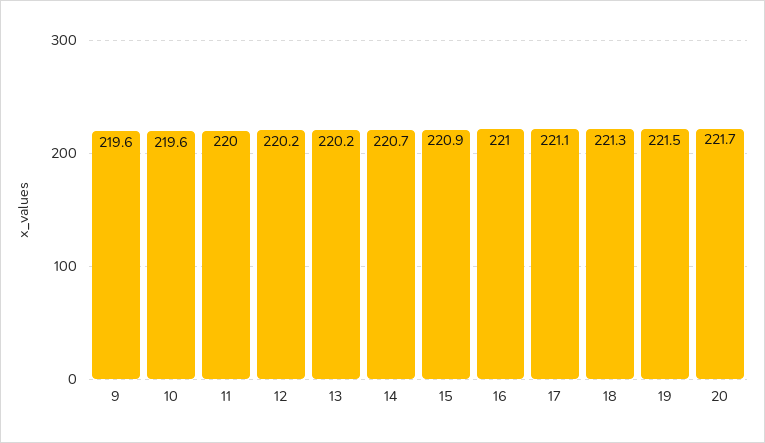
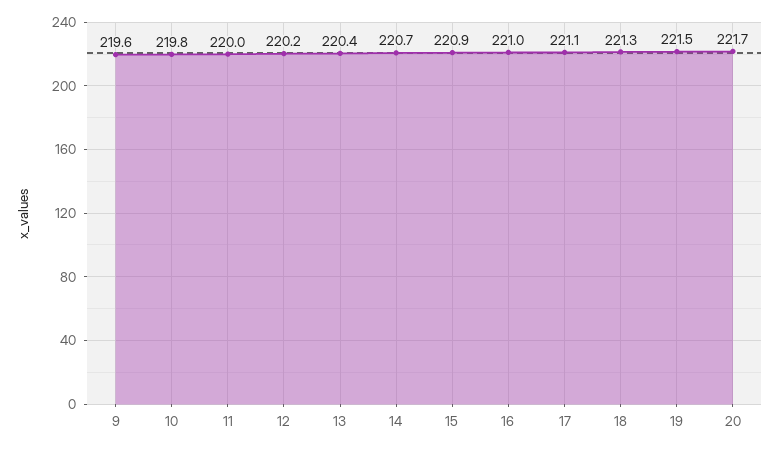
  {
    "9": 219.6,
-   "10": 219.6,
+   "10": 219.8,
    "11": 220,
    "12": 220.2,
-   "13": 220.2,
+   "13": 220.4,
    "14": 220.7,
    "15": 220.9,
    "16": 221,
    "17": 221.1,
    "18": 221.3,
    "19": 221.5,
    "20": 221.7
  }

